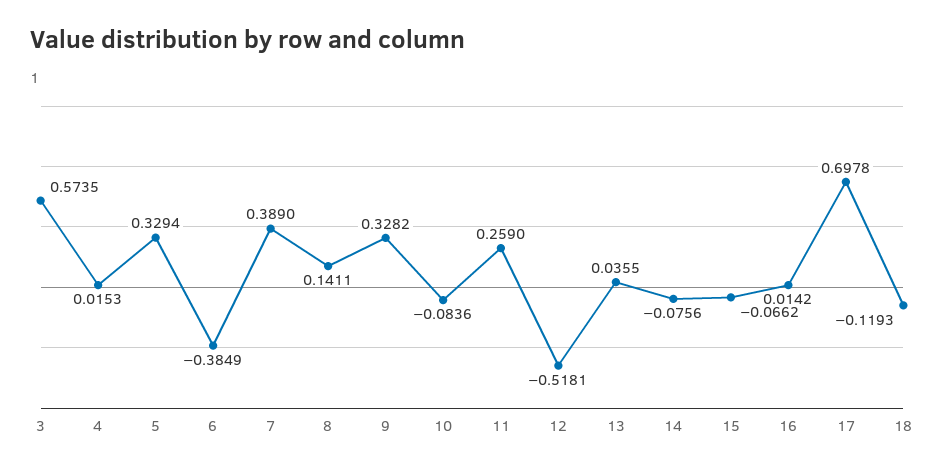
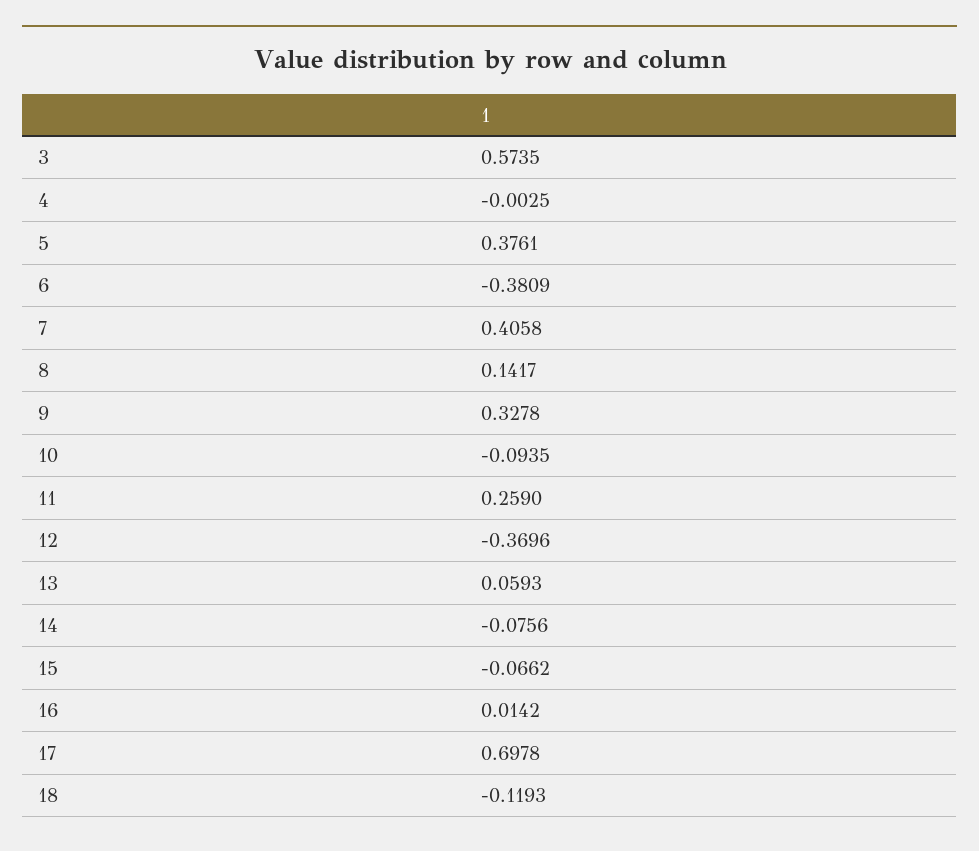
  {
    "3": 0.5735,
-   "4": 0.0153,
+   "4": -0.0025,
-   "5": 0.3294,
+   "5": 0.3761,
-   "6": -0.3849,
+   "6": -0.3809,
-   "7": 0.389,
+   "7": 0.4058,
-   "8": 0.1411,
+   "8": 0.1417,
-   "9": 0.3282,
+   "9": 0.3278,
-   "10": -0.0836,
+   "10": -0.0935,
    "11": 0.259,
-   "12": -0.5181,
+   "12": -0.3696,
-   "13": 0.0355,
+   "13": 0.0593,
    "14": -0.0756,
    "15": -0.0662,
    "16": 0.0142,
    "17": 0.6978,
    "18": -0.1193
  }

